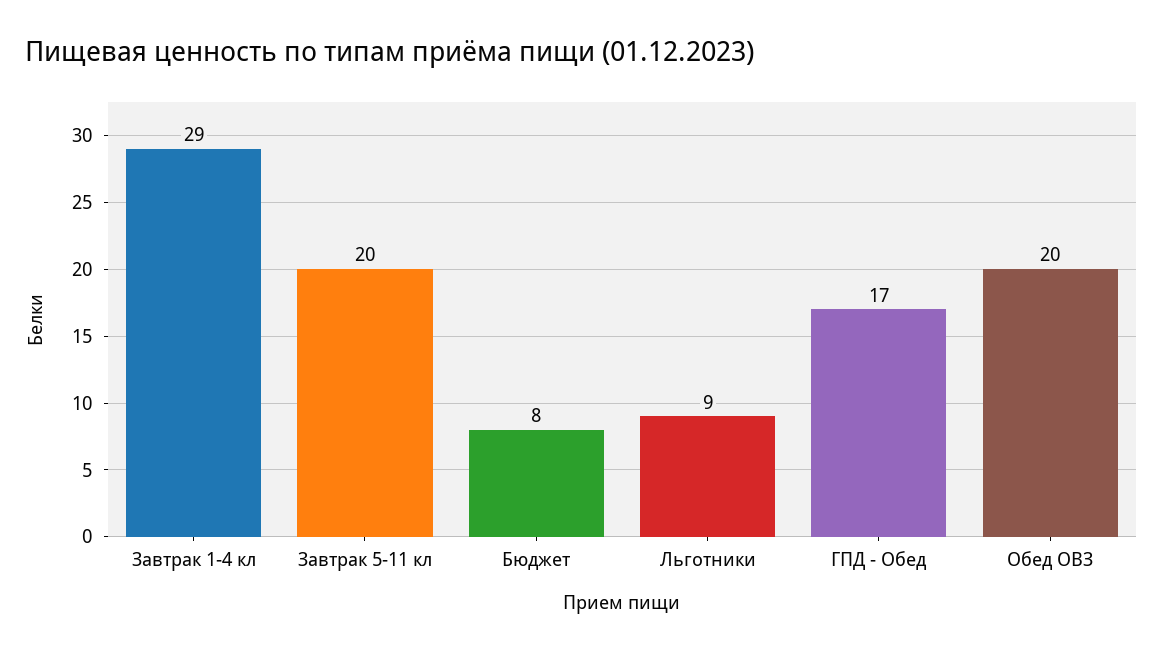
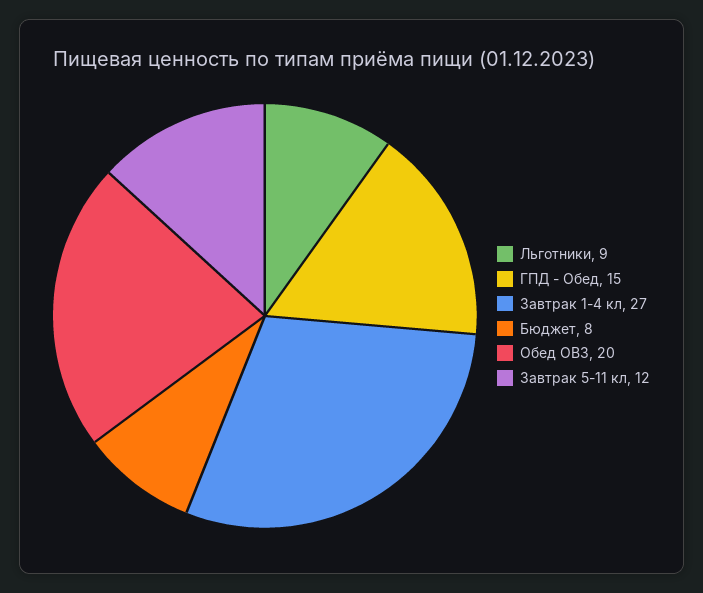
  {
-   "Завтрак 1-4 кл": 29,
+   "Завтрак 1-4 кл": 27,
-   "Завтрак 5-11 кл": 20,
+   "Завтрак 5-11 кл": 12,
    "Бюджет": 8,
    "Льготники": 9,
-   "ГПД - Обед": 17,
+   "ГПД - Обед": 15,
    "Обед ОВЗ": 20
  }

